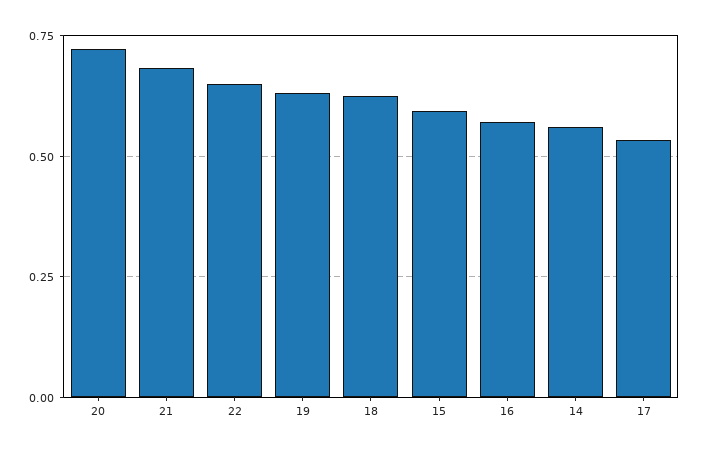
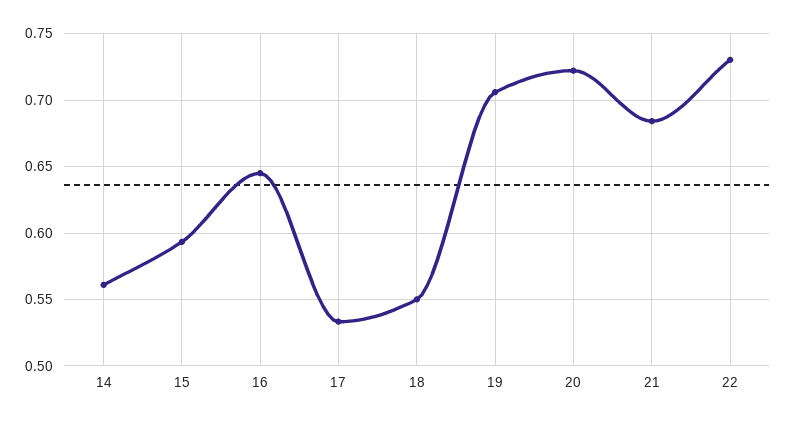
  {
    "20": 0.72,
    "21": 0.685,
-   "22": 0.65,
+   "22": 0.73,
-   "19": 0.625,
+   "19": 0.705,
-   "18": 0.625,
+   "18": 0.55,
    "15": 0.595,
-   "16": 0.575,
+   "16": 0.645,
    "14": 0.56,
    "17": 0.535
  }

